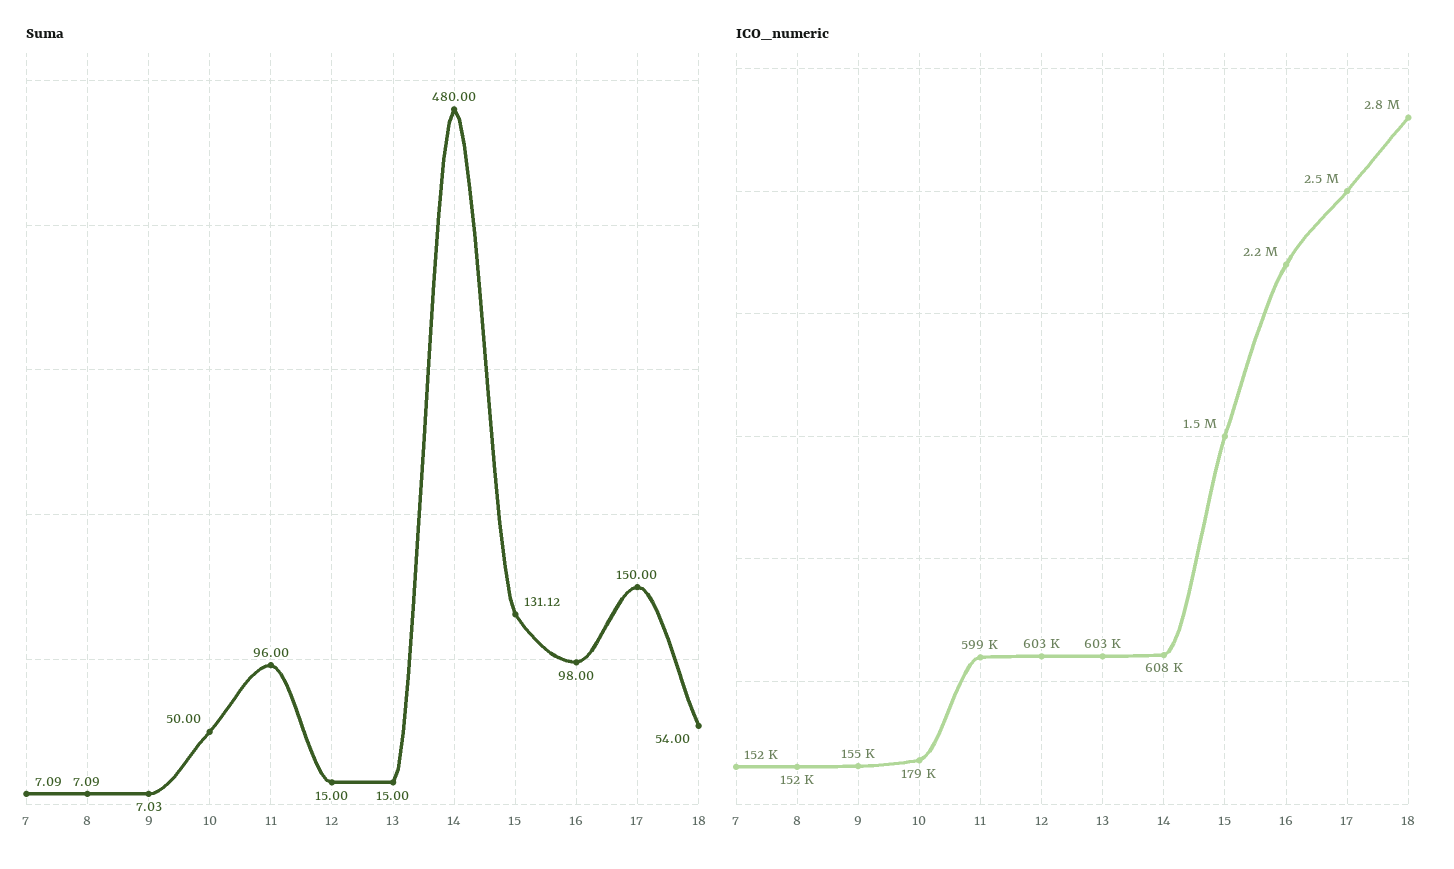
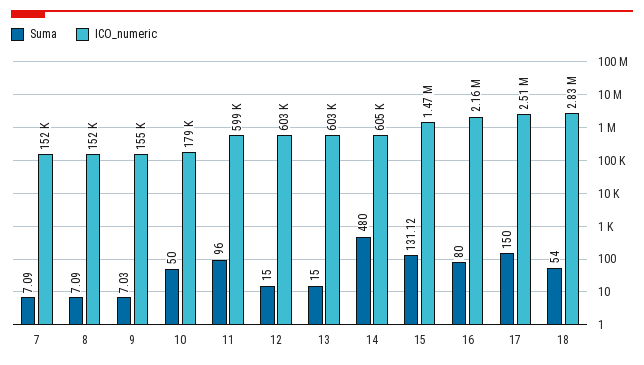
  {
    "Suma": {
      "7": 7.09,
      "8": 7.09,
      "9": 7.03,
      "10": 50,
      "11": 96,
      "12": 15,
      "13": 15,
      "14": 480,
      "15": 131.12,
-     "16": 98,
+     "16": 80,
      "17": 150,
      "18": 54
    },
    "ICO_numeric": {
      "7": 152000,
      "8": 152000,
      "9": 155000,
      "10": 179000,
      "11": 599000,
      "12": 603000,
      "13": 603000,
-     "14": 608000,
+     "14": 605000,
      "15": 1470000,
      "16": 2160000,
      "17": 2510000,
      "18": 2830000
    }
  }

